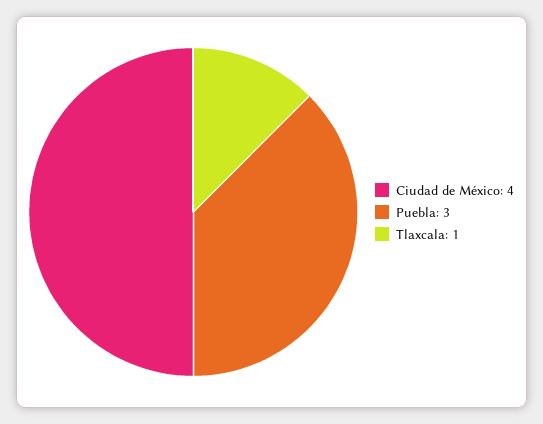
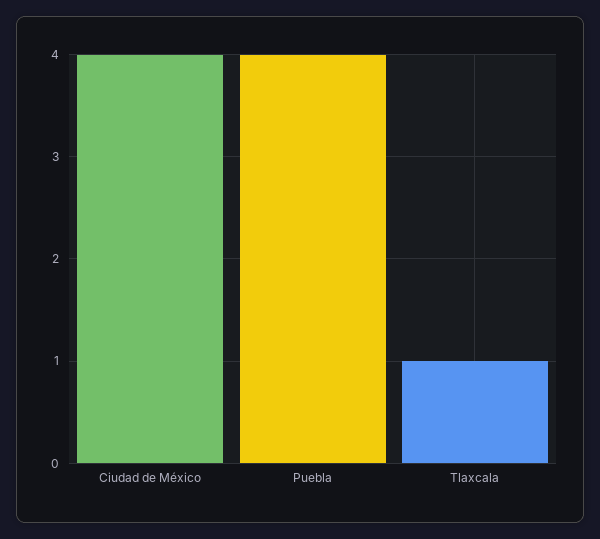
  {
    "Ciudad de México": 4,
-   "Puebla": 3,
+   "Puebla": 4,
    "Tlaxcala": 1
  }

